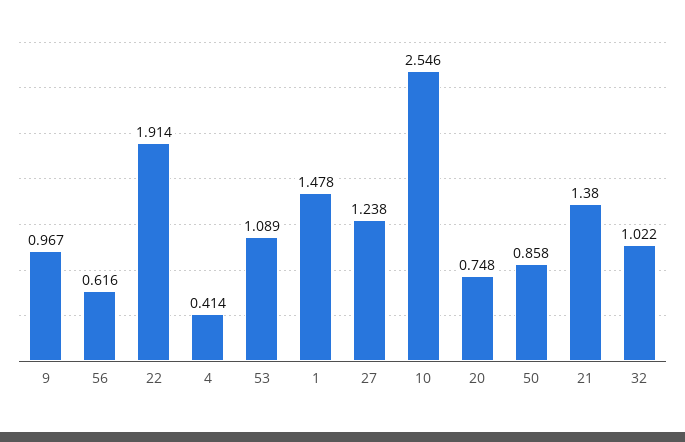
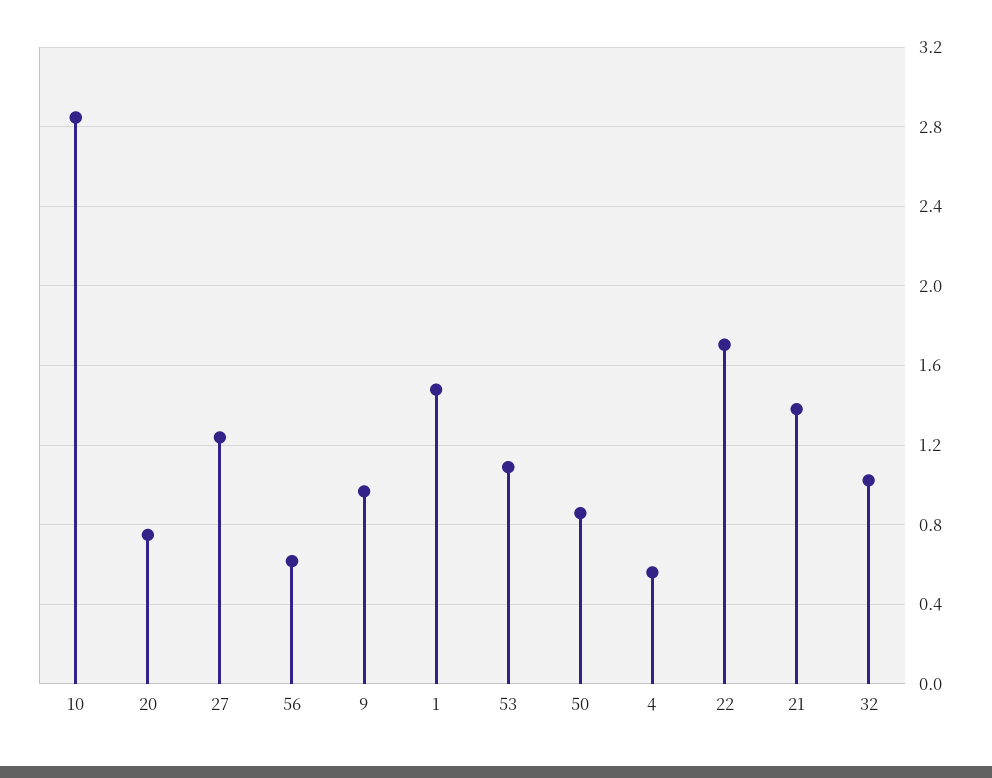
  {
    "9": 0.967,
    "56": 0.616,
-   "22": 1.914,
+   "22": 1.7,
-   "4": 0.414,
+   "4": 0.55,
    "53": 1.089,
    "1": 1.478,
    "27": 1.238,
-   "10": 2.546,
+   "10": 2.85,
    "20": 0.748,
    "50": 0.858,
    "21": 1.38,
    "32": 1.022
  }

